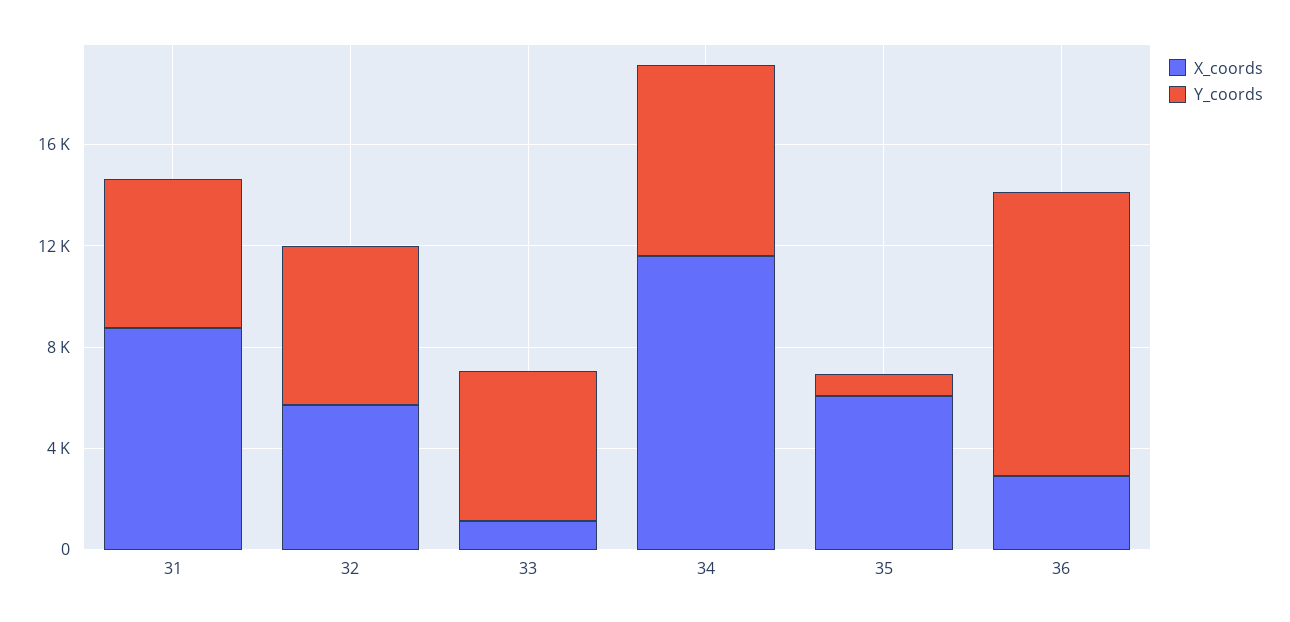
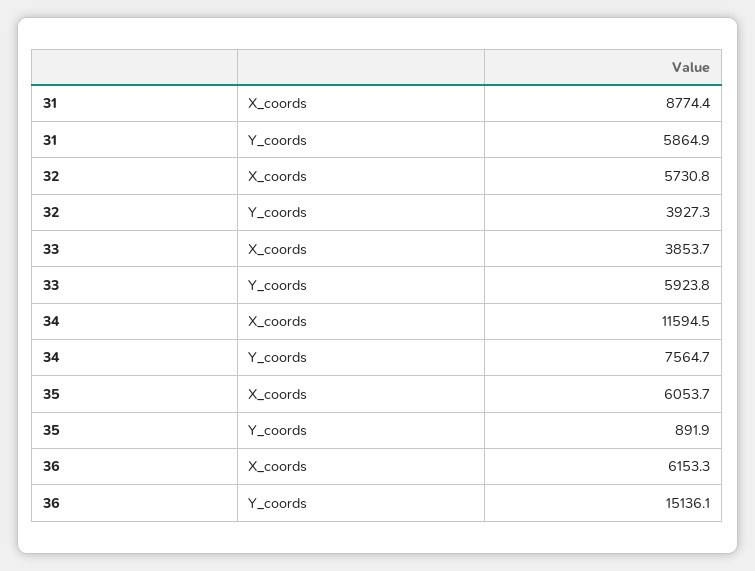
  {
    "X_coords": {
      "31": 8774.4,
      "32": 5730.8,
-     "33": 1000,
+     "33": 3853.7,
      "34": 11594.5,
      "35": 6053.7,
-     "36": 3000
+     "36": 6153.3
    },
    "Y_coords": {
      "31": 5864.9,
-     "32": 6000,
+     "32": 3927.3,
      "33": 5923.8,
      "34": 7564.7,
      "35": 891.9,
-     "36": 11000
+     "36": 15136.1
    }
  }

